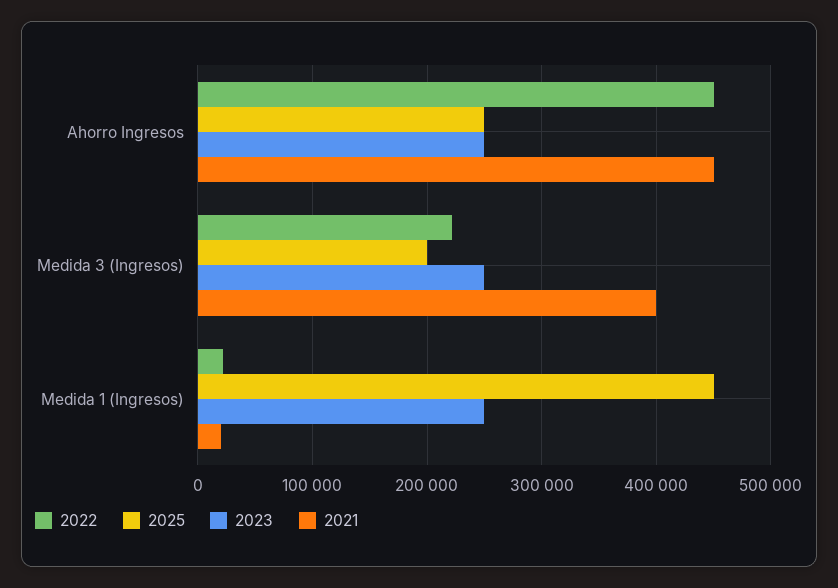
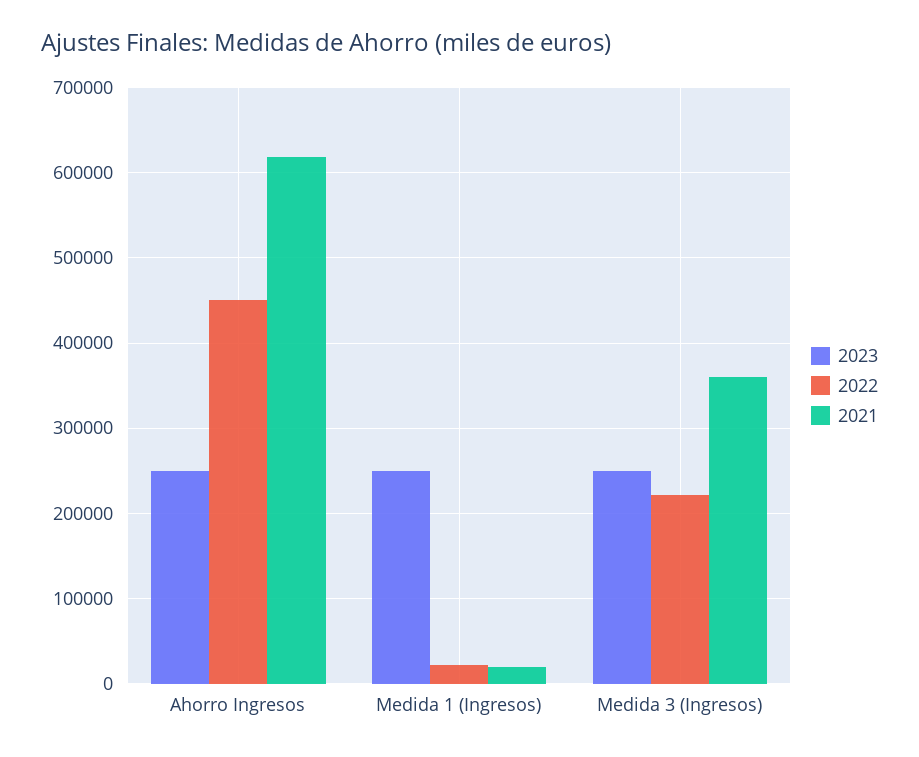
  {
    "2022": {
      "Ahorro Ingresos": 450000,
      "Medida 3 (Ingresos)": 220000,
      "Medida 1 (Ingresos)": 20000
    },
-   "2025": {
-     "Ahorro Ingresos": 250000,
-     "Medida 3 (Ingresos)": 200000,
-     "Medida 1 (Ingresos)": 450000
-   },
    "2023": {
      "Ahorro Ingresos": 250000,
      "Medida 3 (Ingresos)": 250000,
      "Medida 1 (Ingresos)": 250000
    },
    "2021": {
-     "Ahorro Ingresos": 450000,
+     "Ahorro Ingresos": 620000,
-     "Medida 3 (Ingresos)": 400000,
+     "Medida 3 (Ingresos)": 360000,
      "Medida 1 (Ingresos)": 20000
    }
  }

